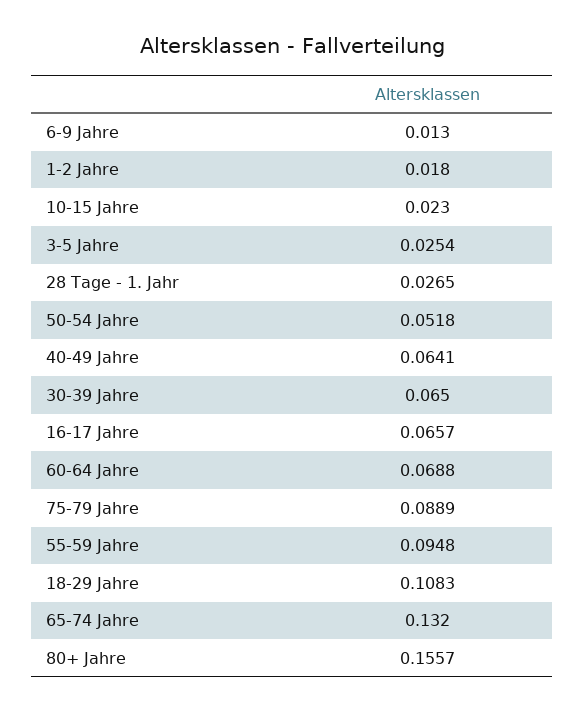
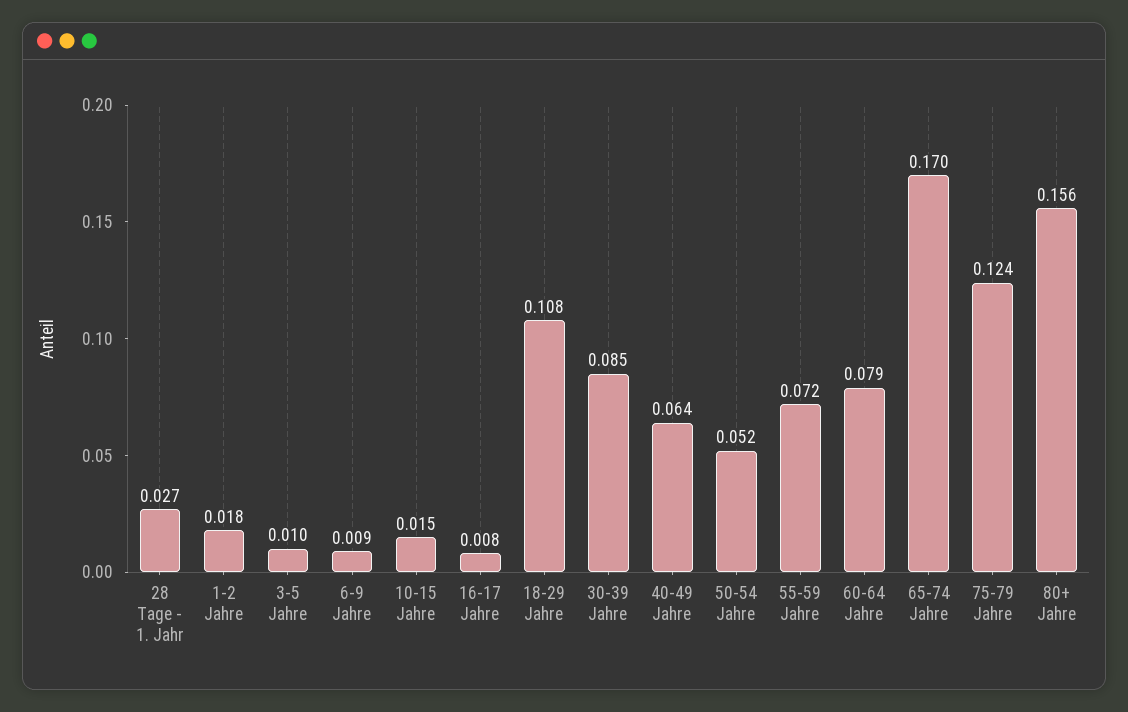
  {
-   "6-9 Jahre": 0.013,
+   "6-9 Jahre": 0.009,
    "1-2 Jahre": 0.018,
-   "10-15 Jahre": 0.023,
+   "10-15 Jahre": 0.015,
-   "3-5 Jahre": 0.0254,
+   "3-5 Jahre": 0.01,
    "28 Tage - 1. Jahr": 0.0265,
    "50-54 Jahre": 0.0518,
    "40-49 Jahre": 0.0641,
-   "30-39 Jahre": 0.065,
+   "30-39 Jahre": 0.085,
-   "16-17 Jahre": 0.0657,
+   "16-17 Jahre": 0.008,
-   "60-64 Jahre": 0.0688,
+   "60-64 Jahre": 0.079,
-   "75-79 Jahre": 0.0889,
+   "75-79 Jahre": 0.124,
-   "55-59 Jahre": 0.0948,
+   "55-59 Jahre": 0.072,
    "18-29 Jahre": 0.1083,
-   "65-74 Jahre": 0.132,
+   "65-74 Jahre": 0.17,
    "80+ Jahre": 0.1557
  }

